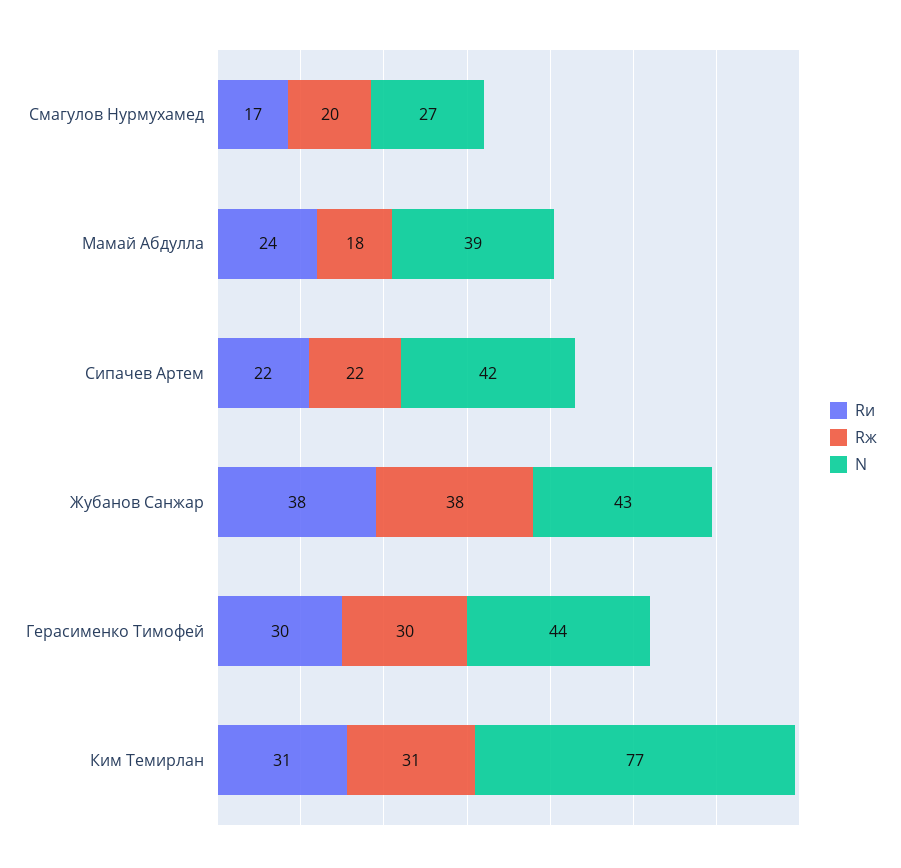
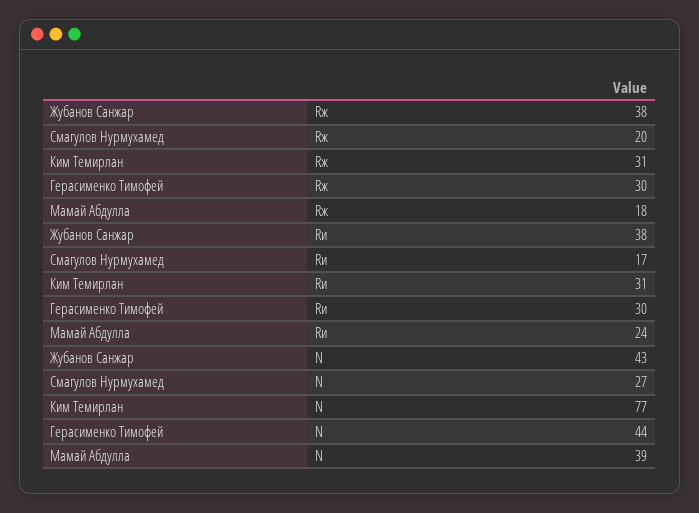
  {
    "Rи": {
      "Смагулов Нурмухамед": 17,
      "Мамай Абдулла": 24,
-     "Сипачев Артем": 22,
      "Жубанов Санжар": 38,
      "Герасименко Тимофей": 30,
      "Ким Темирлан": 31
    },
    "Rж": {
      "Смагулов Нурмухамед": 20,
      "Мамай Абдулла": 18,
-     "Сипачев Артем": 22,
      "Жубанов Санжар": 38,
      "Герасименко Тимофей": 30,
      "Ким Темирлан": 31
    },
    "N": {
      "Смагулов Нурмухамед": 27,
      "Мамай Абдулла": 39,
-     "Сипачев Артем": 42,
      "Жубанов Санжар": 43,
      "Герасименко Тимофей": 44,
      "Ким Темирлан": 77
    }
  }

